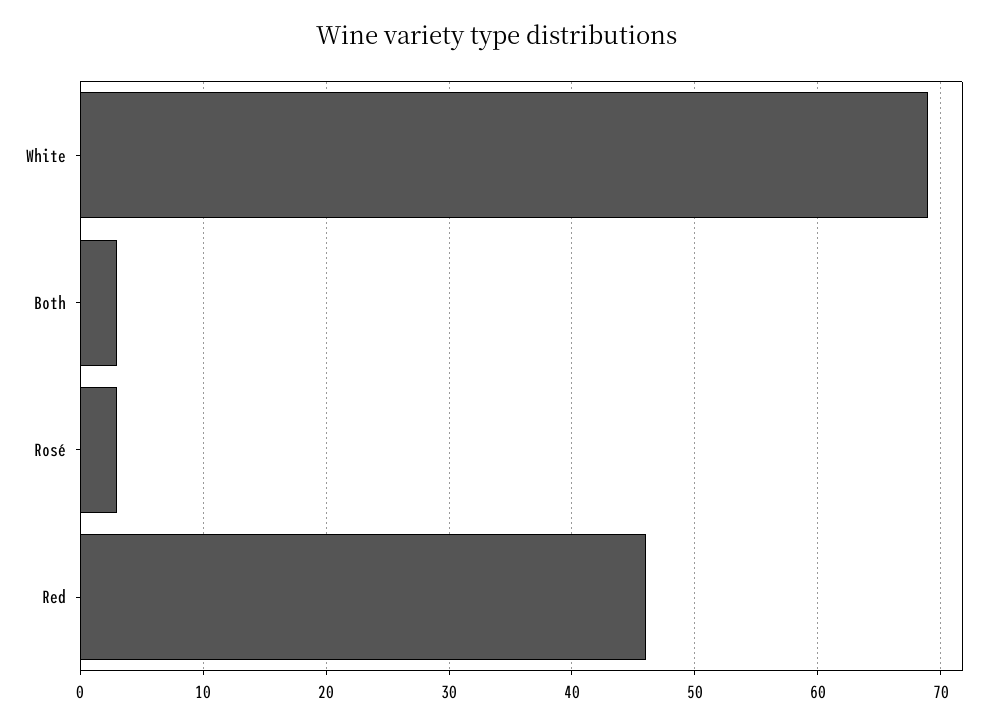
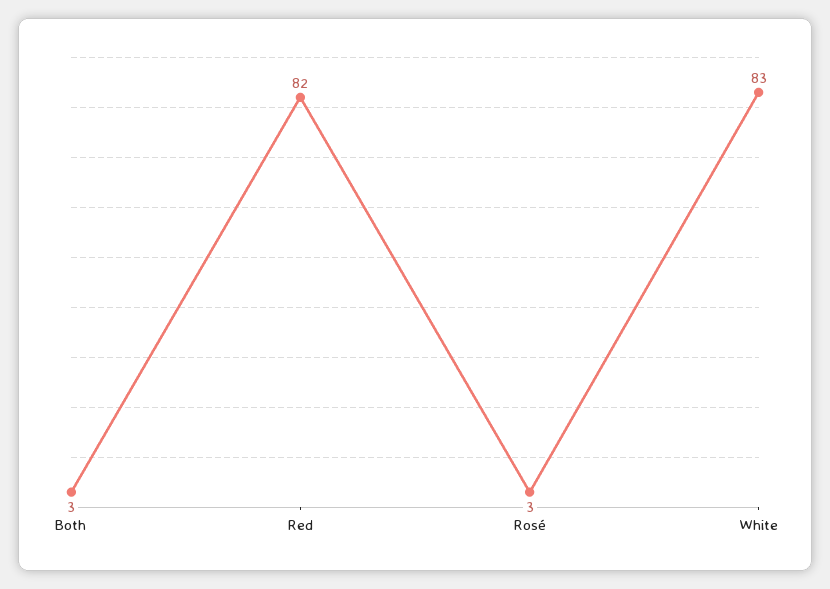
  {
-   "White": 69,
+   "White": 83,
    "Both": 3,
    "Rosé": 3,
-   "Red": 46
+   "Red": 82
  }

